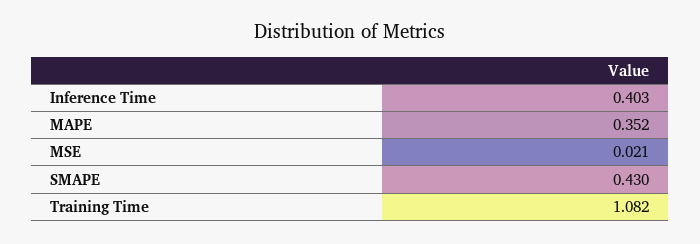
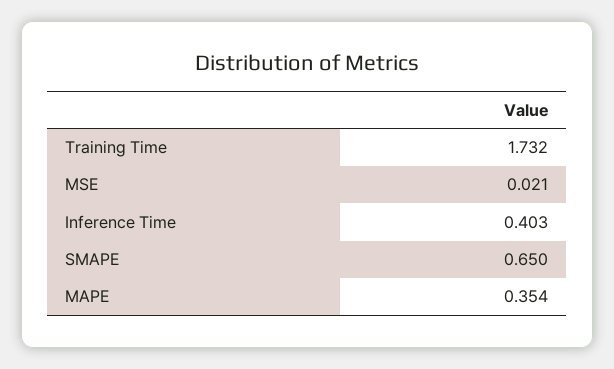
  {
    "Inference Time": 0.403,
-   "MAPE": 0.352,
+   "MAPE": 0.354,
    "MSE": 0.021,
-   "SMAPE": 0.43,
+   "SMAPE": 0.65,
-   "Training Time": 1.082
+   "Training Time": 1.732
  }

